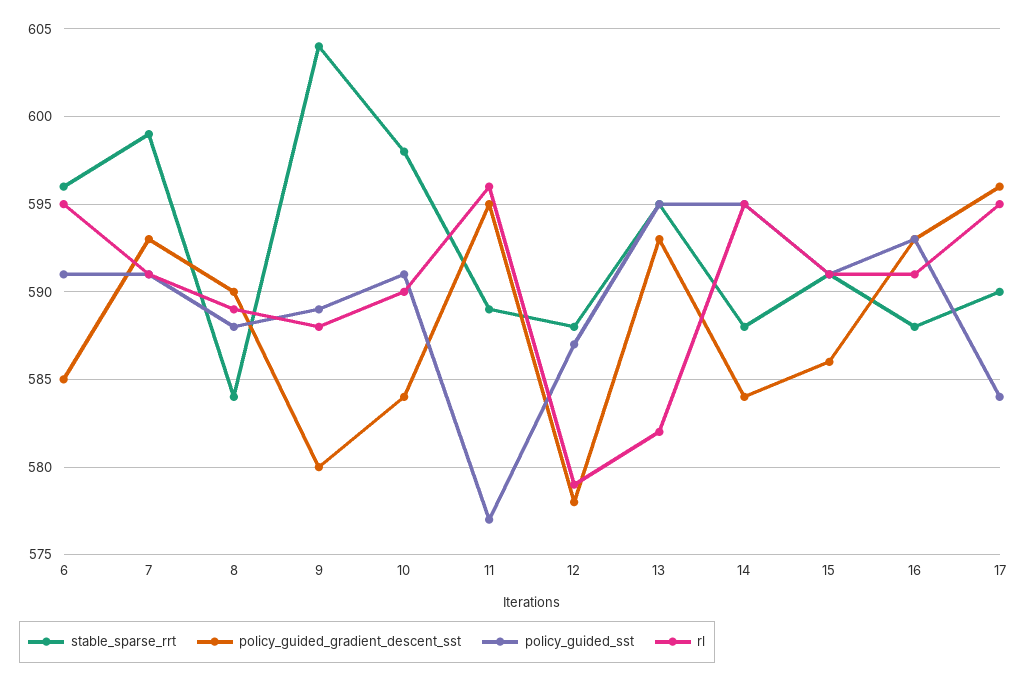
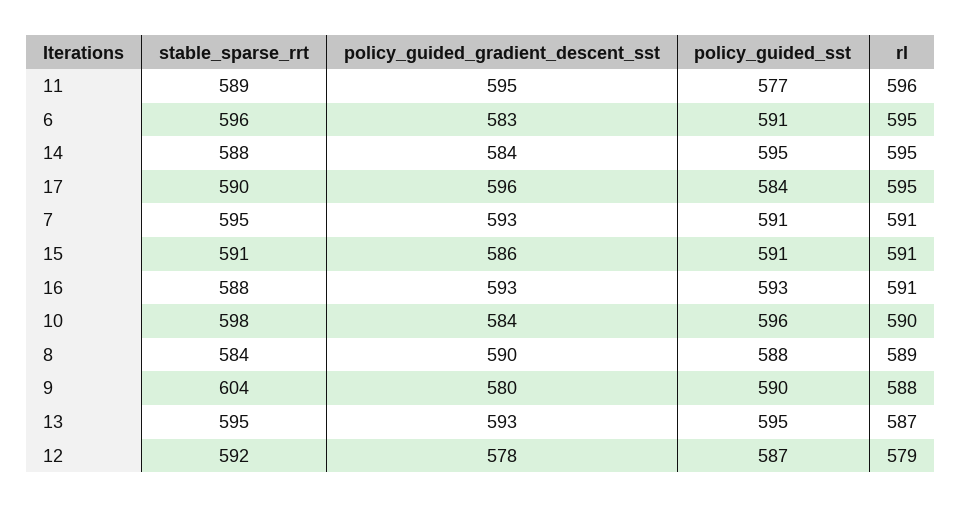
  {
    "stable_sparse_rrt": {
      "6": 596,
-     "7": 599,
+     "7": 595,
      "8": 584,
      "9": 604,
      "10": 598,
      "11": 589,
-     "12": 588,
+     "12": 592,
      "13": 595,
      "14": 588,
      "15": 591,
      "16": 588,
      "17": 590
    },
    "policy_guided_gradient_descent_sst": {
-     "6": 585,
+     "6": 583,
      "7": 593,
      "8": 590,
      "9": 580,
      "10": 584,
      "11": 595,
      "12": 578,
      "13": 593,
      "14": 584,
      "15": 586,
      "16": 593,
      "17": 596
    },
    "policy_guided_sst": {
      "6": 591,
      "7": 591,
      "8": 588,
-     "9": 589,
+     "9": 590,
-     "10": 591,
+     "10": 596,
      "11": 577,
      "12": 587,
      "13": 595,
      "14": 595,
      "15": 591,
      "16": 593,
      "17": 584
    },
    "rl": {
      "6": 595,
      "7": 591,
      "8": 589,
      "9": 588,
      "10": 590,
      "11": 596,
      "12": 579,
-     "13": 582,
+     "13": 587,
      "14": 595,
      "15": 591,
      "16": 591,
      "17": 595
    }
  }

